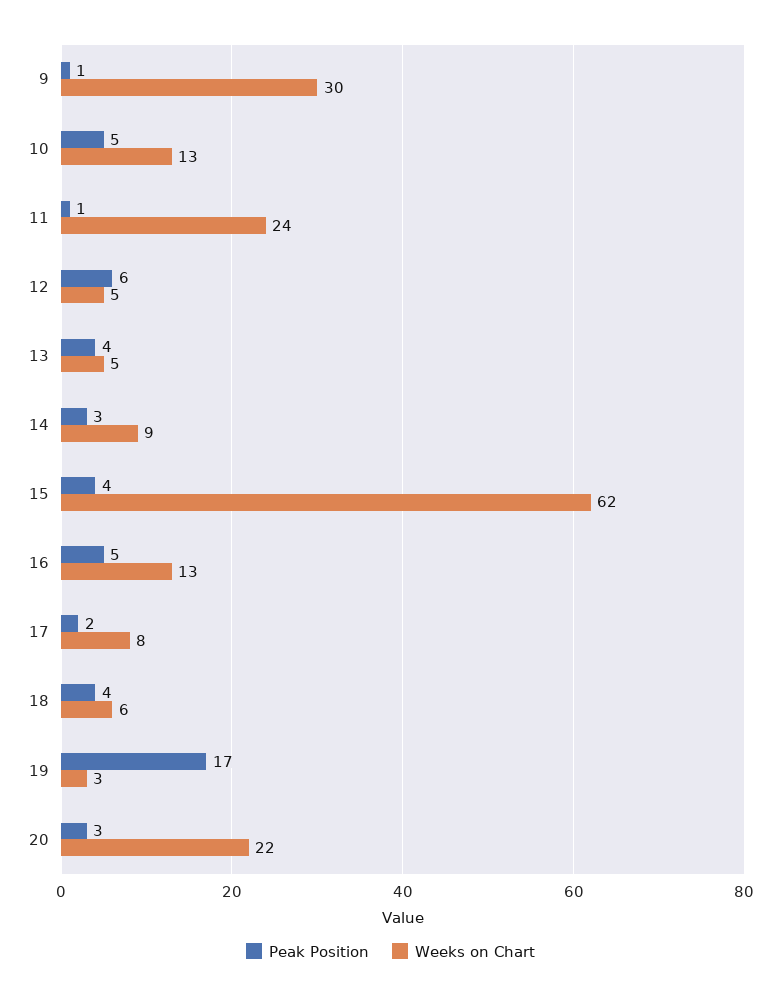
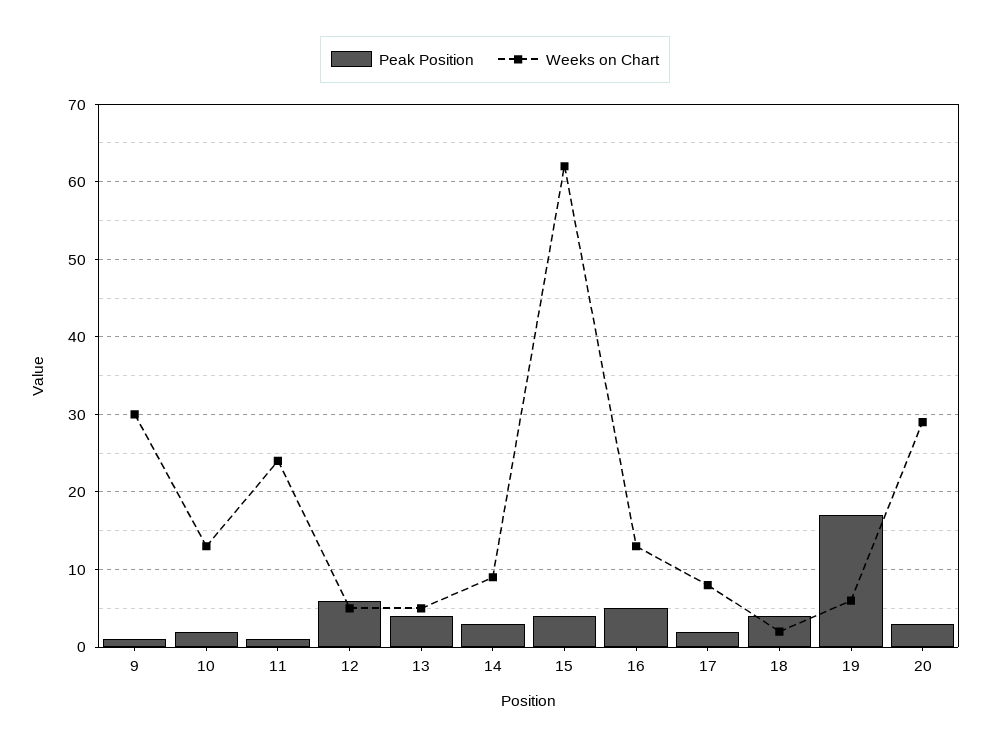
  {
    "Peak Position": {
      "9": 1,
-     "10": 5,
+     "10": 2,
      "11": 1,
      "12": 6,
      "13": 4,
      "14": 3,
      "15": 4,
      "16": 5,
      "17": 2,
      "18": 4,
      "19": 17,
      "20": 3
    },
    "Weeks on Chart": {
      "9": 30,
      "10": 13,
      "11": 24,
      "12": 5,
      "13": 5,
      "14": 9,
      "15": 62,
      "16": 13,
      "17": 8,
-     "18": 6,
+     "18": 2,
-     "19": 3,
+     "19": 6,
-     "20": 22
+     "20": 29
    }
  }

